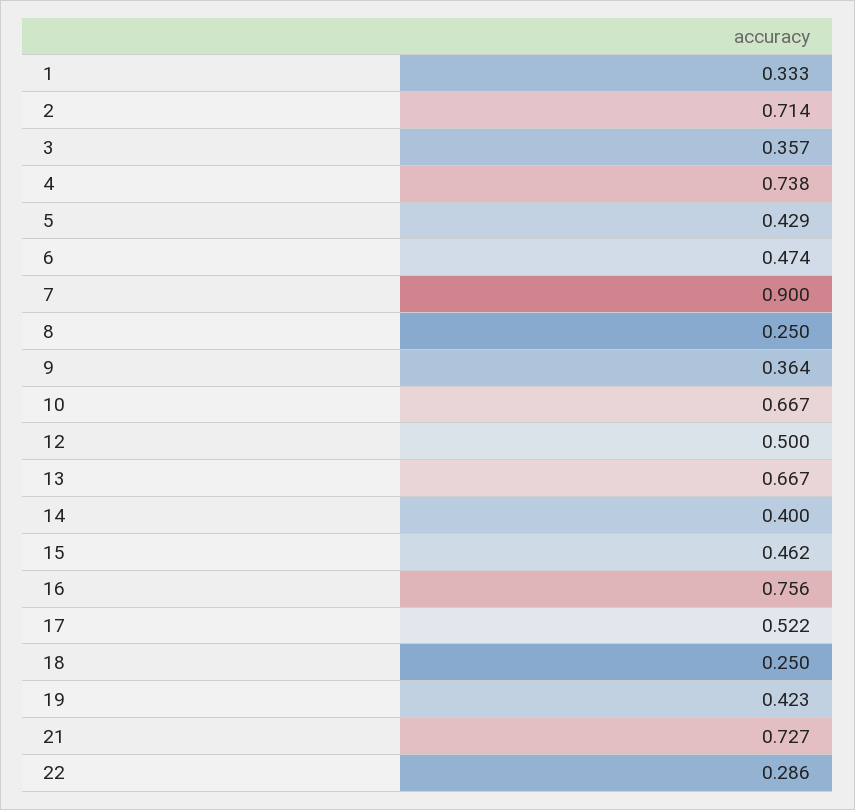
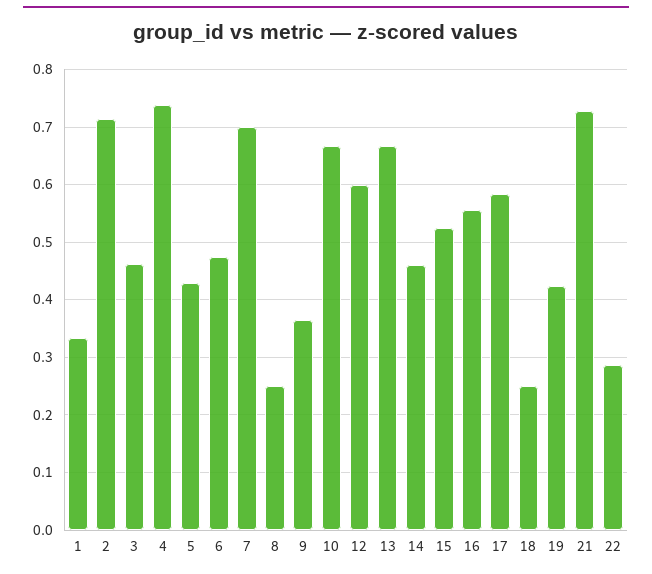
  {
    "1": 0.333,
    "2": 0.714,
-   "3": 0.357,
+   "3": 0.46,
    "4": 0.738,
    "5": 0.429,
    "6": 0.474,
-   "7": 0.9,
+   "7": 0.7,
    "8": 0.25,
    "9": 0.364,
    "10": 0.667,
-   "12": 0.5,
+   "12": 0.6,
    "13": 0.667,
-   "14": 0.4,
+   "14": 0.46,
-   "15": 0.462,
+   "15": 0.52,
-   "16": 0.756,
+   "16": 0.56,
-   "17": 0.522,
+   "17": 0.58,
    "18": 0.25,
    "19": 0.423,
    "21": 0.727,
    "22": 0.286
  }

